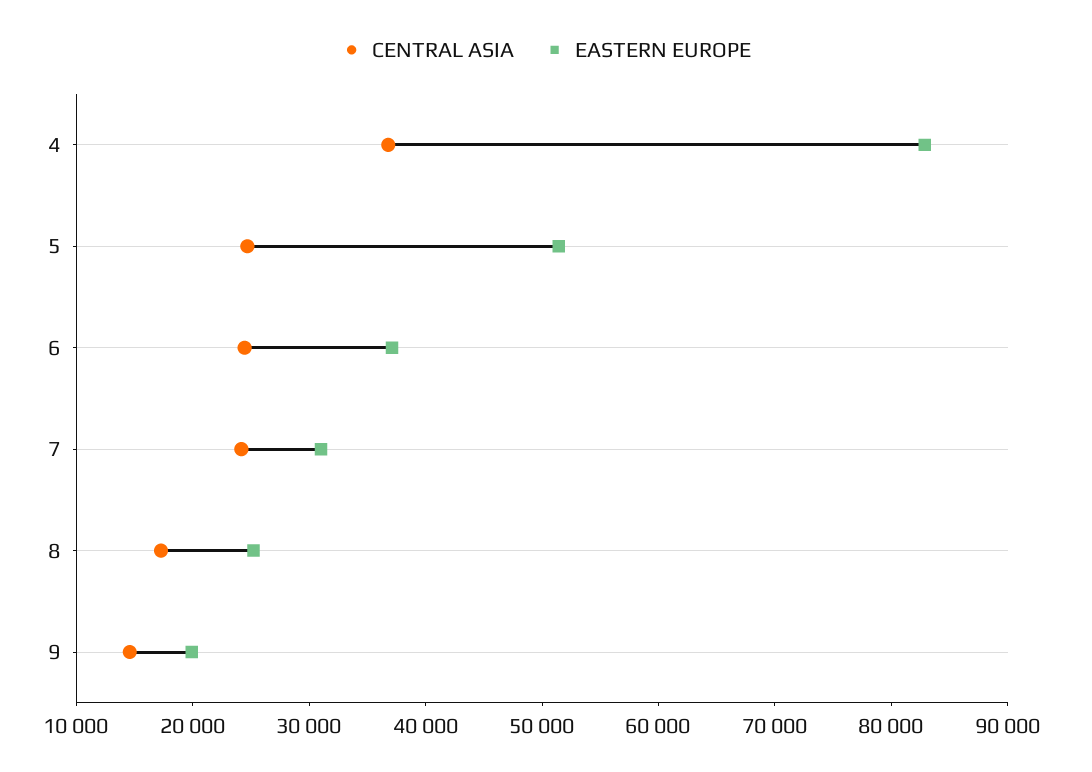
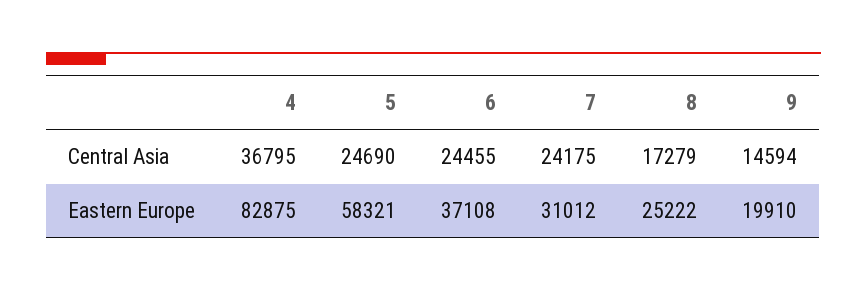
  {
    "CENTRAL ASIA": {
      "4": 36795,
      "5": 24690,
      "6": 24455,
      "7": 24175,
      "8": 17279,
      "9": 14594
    },
    "EASTERN EUROPE": {
      "4": 82875,
-     "5": 52000,
+     "5": 58321,
      "6": 37108,
      "7": 31012,
      "8": 25222,
      "9": 19910
    }
  }

